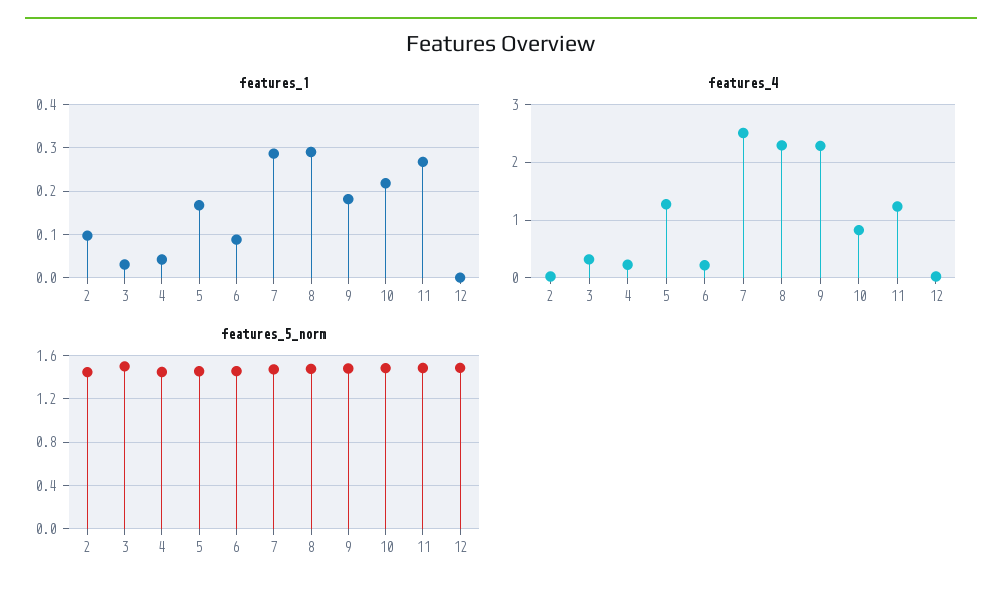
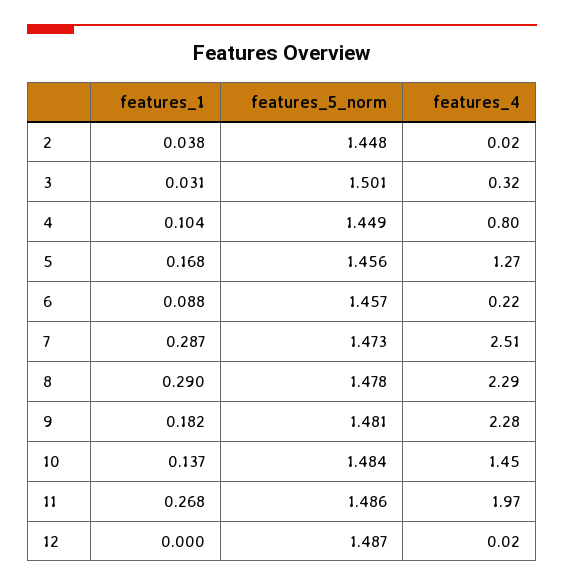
  {
    "features_1": {
-     "2": 0.1,
+     "2": 0.038,
      "3": 0.031,
-     "4": 0.04,
+     "4": 0.104,
      "5": 0.168,
      "6": 0.088,
      "7": 0.287,
      "8": 0.29,
      "9": 0.182,
-     "10": 0.22,
+     "10": 0.137,
      "11": 0.268,
      "12": 0
    },
    "features_4": {
      "2": 0.02,
      "3": 0.32,
-     "4": 0.2,
+     "4": 0.8,
      "5": 1.27,
      "6": 0.22,
      "7": 2.51,
      "8": 2.29,
      "9": 2.28,
-     "10": 0.8,
+     "10": 1.45,
-     "11": 1.2,
+     "11": 1.97,
      "12": 0.02
    },
    "features_5_norm": {
      "2": 1.448,
      "3": 1.501,
      "4": 1.449,
      "5": 1.456,
      "6": 1.457,
      "7": 1.473,
      "8": 1.478,
      "9": 1.481,
      "10": 1.484,
      "11": 1.486,
      "12": 1.487
    }
  }

